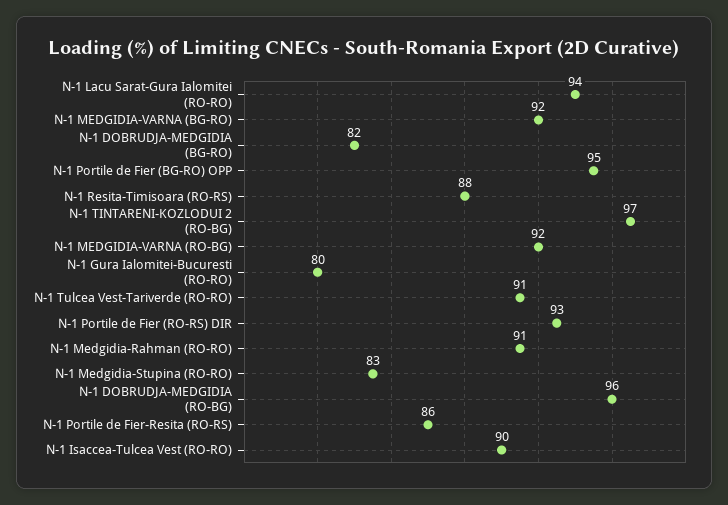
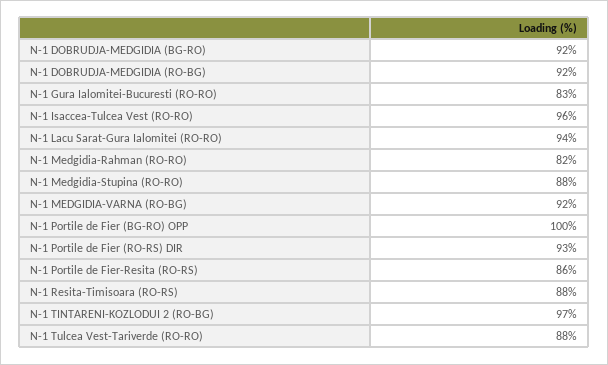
  {
    "N-1 Lacu Sarat-Gura Ialomitei (RO-RO)": 94,
-   "N-1 MEDGIDIA-VARNA (BG-RO)": 92,
-   "N-1 DOBRUDJA-MEDGIDIA (BG-RO)": 82,
+   "N-1 DOBRUDJA-MEDGIDIA (BG-RO)": 92,
-   "N-1 Portile de Fier (BG-RO) OPP": 95,
+   "N-1 Portile de Fier (BG-RO) OPP": 100,
    "N-1 Resita-Timisoara (RO-RS)": 88,
    "N-1 TINTARENI-KOZLODUI 2 (RO-BG)": 97,
    "N-1 MEDGIDIA-VARNA (RO-BG)": 92,
-   "N-1 Gura Ialomitei-Bucuresti (RO-RO)": 80,
+   "N-1 Gura Ialomitei-Bucuresti (RO-RO)": 83,
-   "N-1 Tulcea Vest-Tariverde (RO-RO)": 91,
+   "N-1 Tulcea Vest-Tariverde (RO-RO)": 88,
    "N-1 Portile de Fier (RO-RS) DIR": 93,
-   "N-1 Medgidia-Rahman (RO-RO)": 91,
+   "N-1 Medgidia-Rahman (RO-RO)": 82,
-   "N-1 Medgidia-Stupina (RO-RO)": 83,
+   "N-1 Medgidia-Stupina (RO-RO)": 88,
-   "N-1 DOBRUDJA-MEDGIDIA (RO-BG)": 96,
+   "N-1 DOBRUDJA-MEDGIDIA (RO-BG)": 92,
    "N-1 Portile de Fier-Resita (RO-RS)": 86,
-   "N-1 Isaccea-Tulcea Vest (RO-RO)": 90
+   "N-1 Isaccea-Tulcea Vest (RO-RO)": 96
  }

